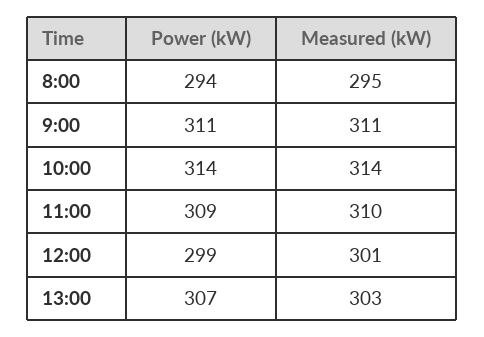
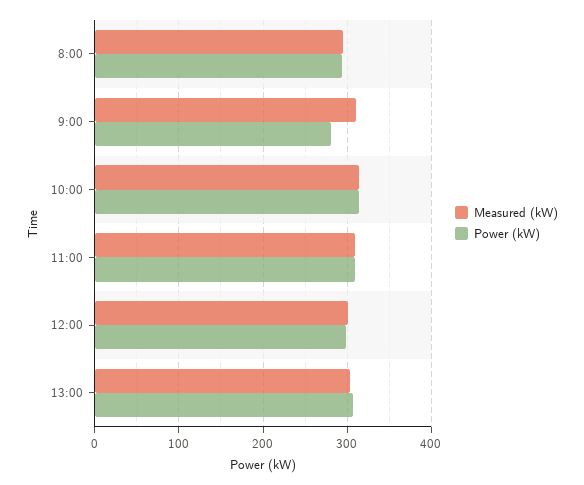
  {
    "Power (kW)": {
      "8:00": 294,
-     "9:00": 311,
+     "9:00": 280,
      "10:00": 314,
      "11:00": 309,
      "12:00": 299,
      "13:00": 307
    },
    "Measured (kW)": {
      "8:00": 295,
      "9:00": 311,
      "10:00": 314,
      "11:00": 310,
      "12:00": 301,
      "13:00": 303
    }
  }

